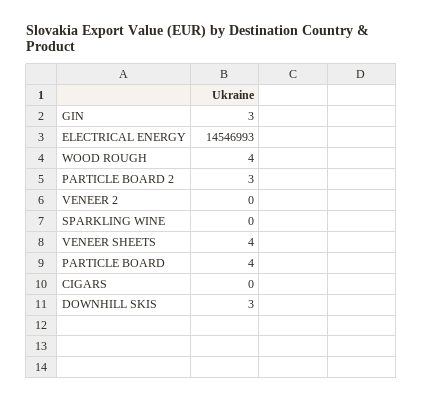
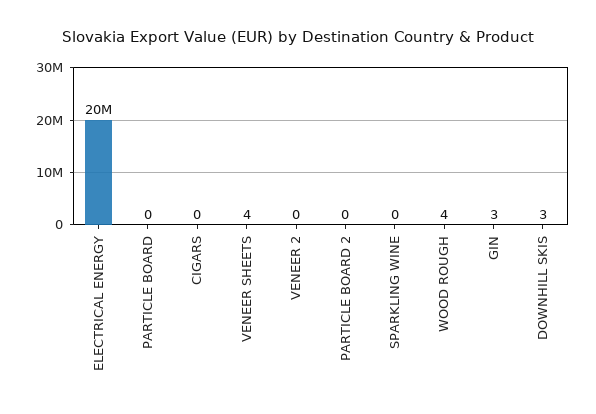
  {
    "GIN": 3,
-   "ELECTRICAL ENERGY": 14546993,
+   "ELECTRICAL ENERGY": 20000000,
    "WOOD ROUGH": 4,
-   "PARTICLE BOARD 2": 3,
+   "PARTICLE BOARD 2": 0,
    "VENEER 2": 0,
    "SPARKLING WINE": 0,
    "VENEER SHEETS": 4,
-   "PARTICLE BOARD": 4,
+   "PARTICLE BOARD": 0,
    "CIGARS": 0,
    "DOWNHILL SKIS": 3
  }

